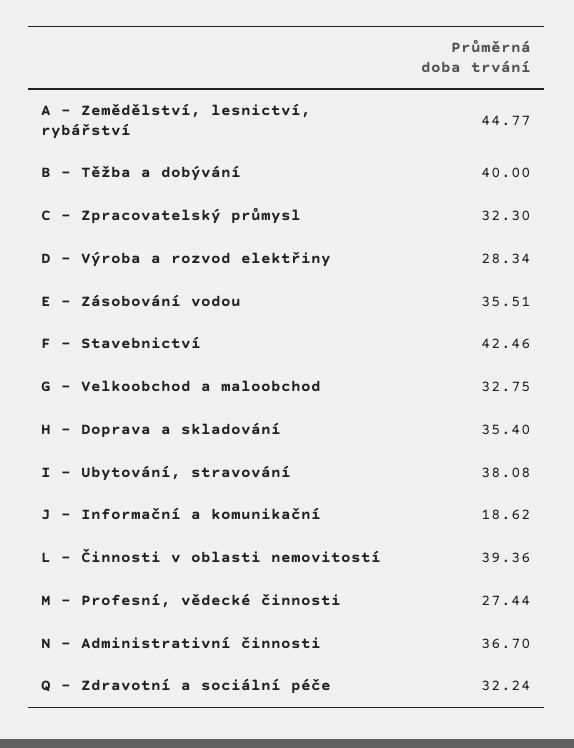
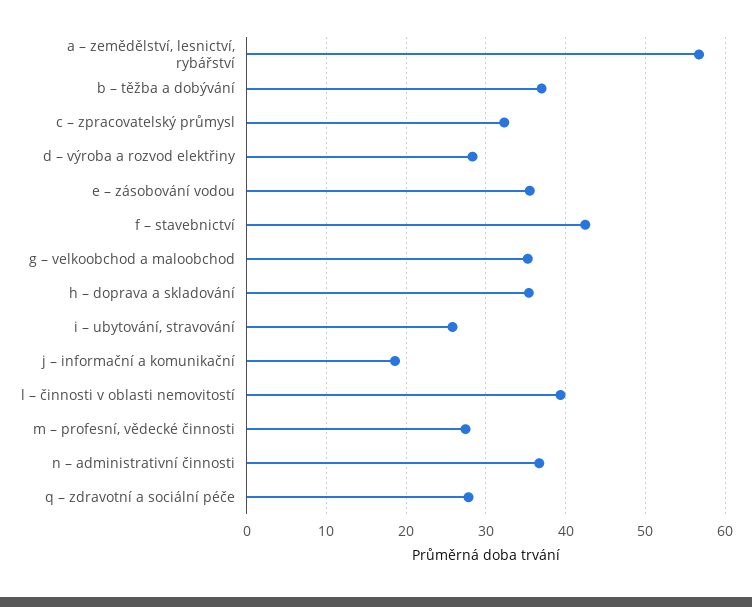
  {
-   "A – Zemědělství, lesnictví, rybářství": 44.77,
+   "A – Zemědělství, lesnictví, rybářství": 57,
-   "B – Těžba a dobývání": 40,
+   "B – Těžba a dobývání": 37,
    "C – Zpracovatelský průmysl": 32.3,
    "D – Výroba a rozvod elektřiny": 28.34,
    "E – Zásobování vodou": 35.51,
    "F – Stavebnictví": 42.46,
-   "G – Velkoobchod a maloobchod": 32.75,
+   "G – Velkoobchod a maloobchod": 35,
    "H – Doprava a skladování": 35.4,
-   "I – Ubytování, stravování": 38.08,
+   "I – Ubytování, stravování": 26,
    "J – Informační a komunikační": 18.62,
    "L – Činnosti v oblasti nemovitostí": 39.36,
    "M – Profesní, vědecké činnosti": 27.44,
    "N – Administrativní činnosti": 36.7,
-   "Q – Zdravotní a sociální péče": 32.24
+   "Q – Zdravotní a sociální péče": 28
  }

